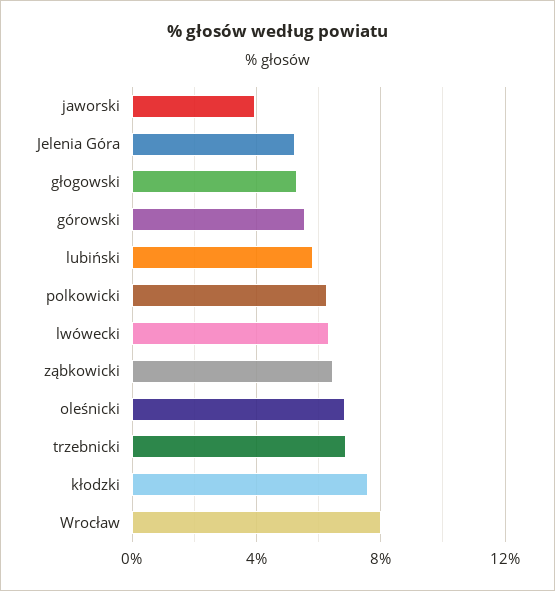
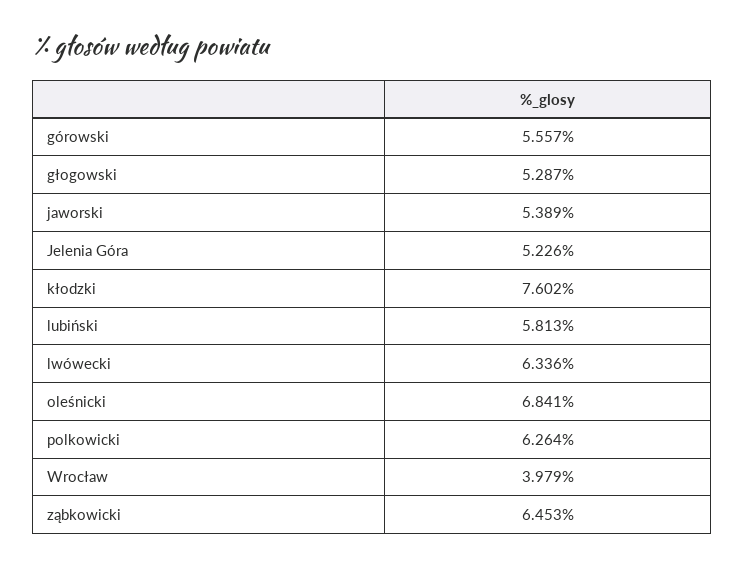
  {
-   "jaworski": 4,
+   "jaworski": 5.389,
    "Jelenia Góra": 5.226,
    "głogowski": 5.287,
    "górowski": 5.557,
    "lubiński": 5.813,
    "polkowicki": 6.264,
    "lwówecki": 6.336,
    "ząbkowicki": 6.453,
    "oleśnicki": 6.841,
-   "trzebnicki": 7,
    "kłodzki": 7.602,
-   "Wrocław": 8
+   "Wrocław": 3.979
  }

